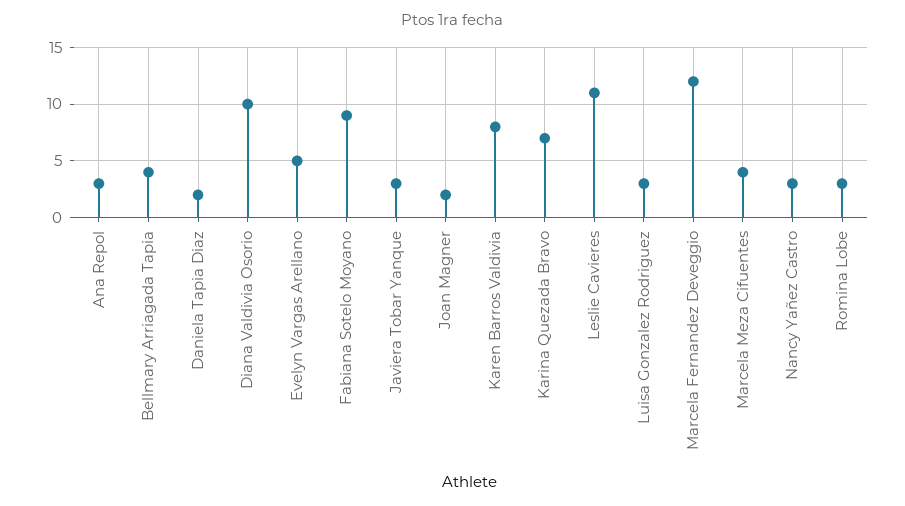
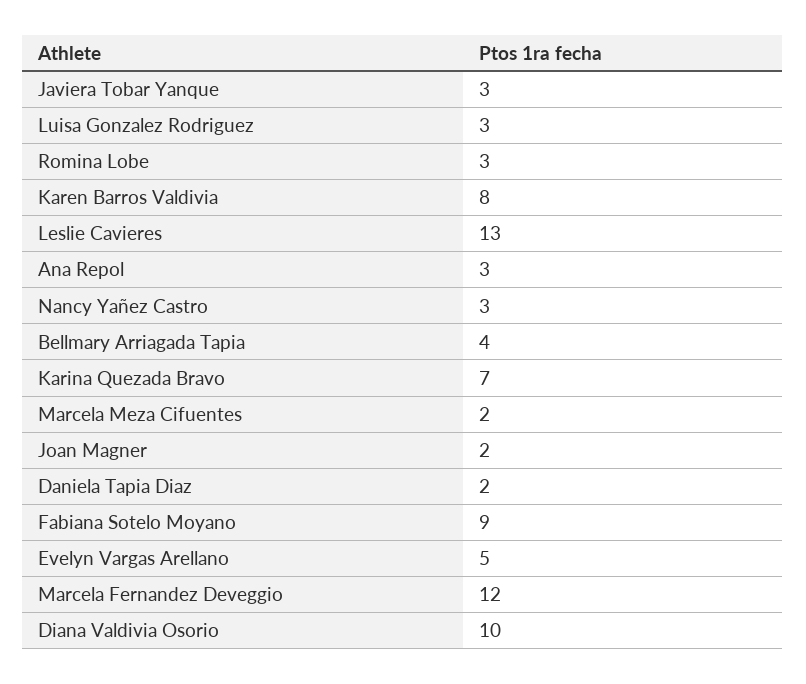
  {
    "Ana Repol": 3,
    "Bellmary Arriagada Tapia": 4,
    "Daniela Tapia Diaz": 2,
    "Diana Valdivia Osorio": 10,
    "Evelyn Vargas Arellano": 5,
    "Fabiana Sotelo Moyano": 9,
    "Javiera Tobar Yanque": 3,
    "Joan Magner": 2,
    "Karen Barros Valdivia": 8,
    "Karina Quezada Bravo": 7,
-   "Leslie Cavieres": 11,
+   "Leslie Cavieres": 13,
    "Luisa Gonzalez Rodriguez": 3,
    "Marcela Fernandez Deveggio": 12,
-   "Marcela Meza Cifuentes": 4,
+   "Marcela Meza Cifuentes": 2,
    "Nancy Yañez Castro": 3,
    "Romina Lobe": 3
  }

